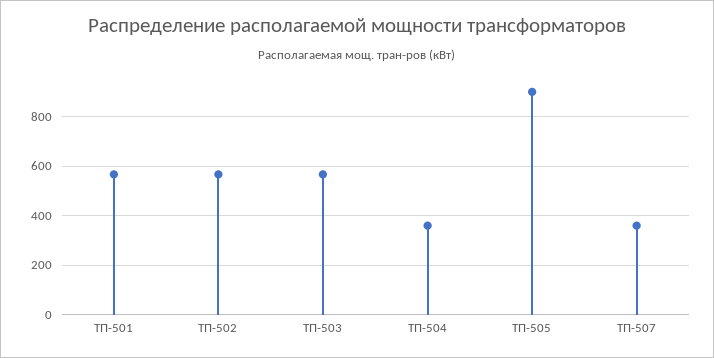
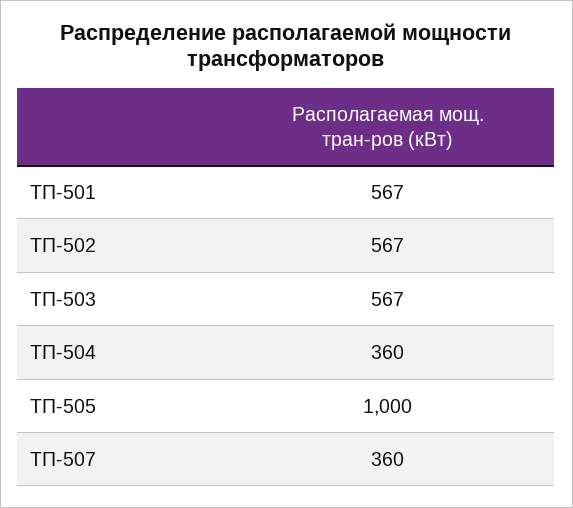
  {
    "ТП-501": 567,
    "ТП-502": 567,
    "ТП-503": 567,
    "ТП-504": 360,
-   "ТП-505": 900,
+   "ТП-505": 1000,
    "ТП-507": 360
  }

